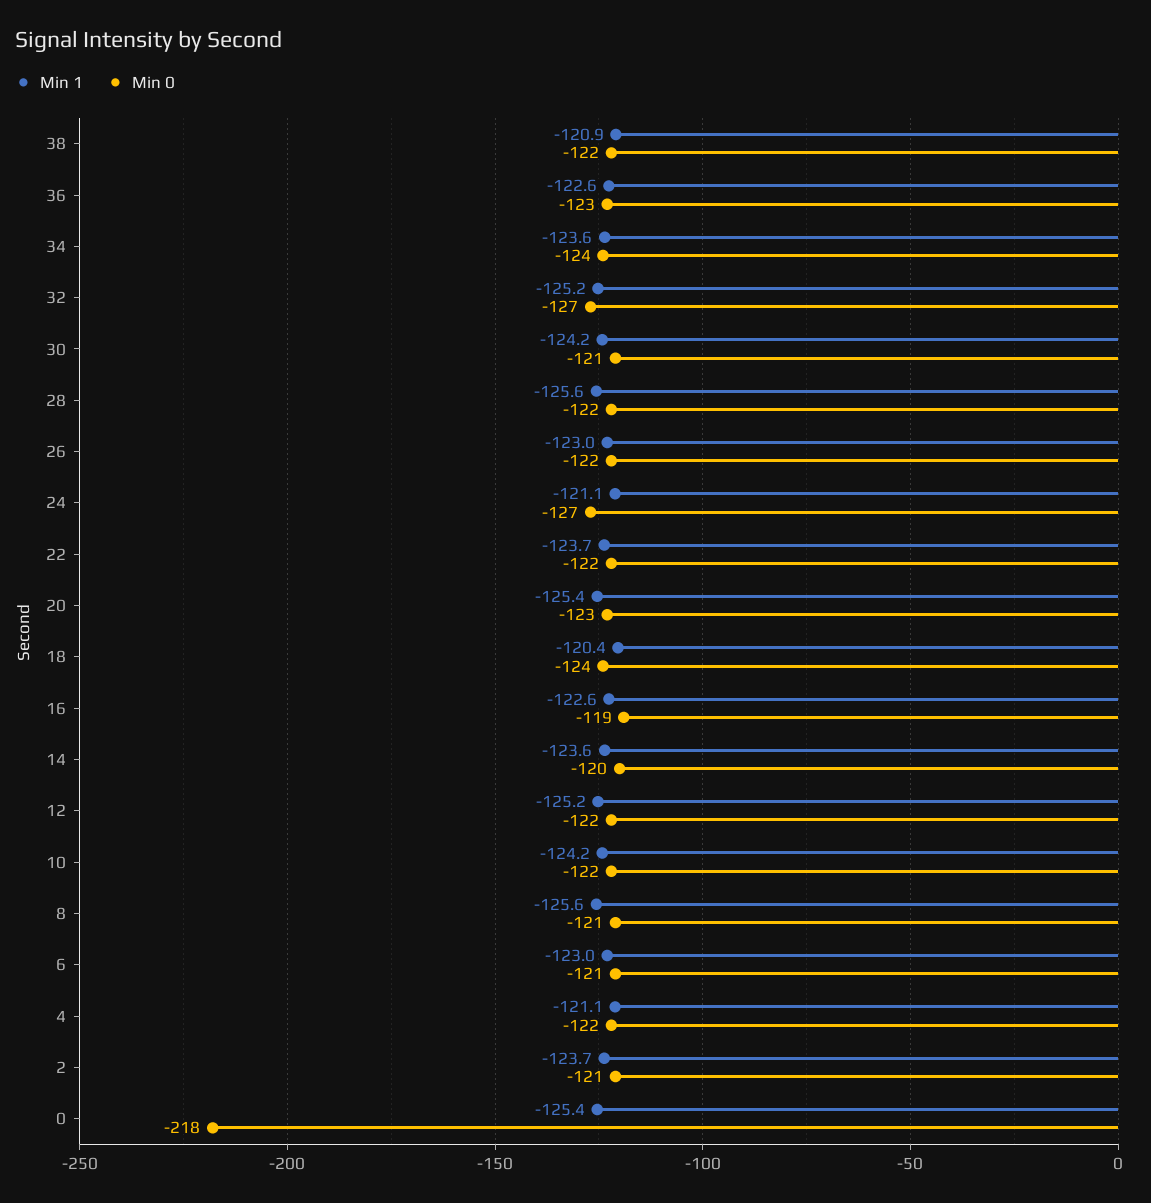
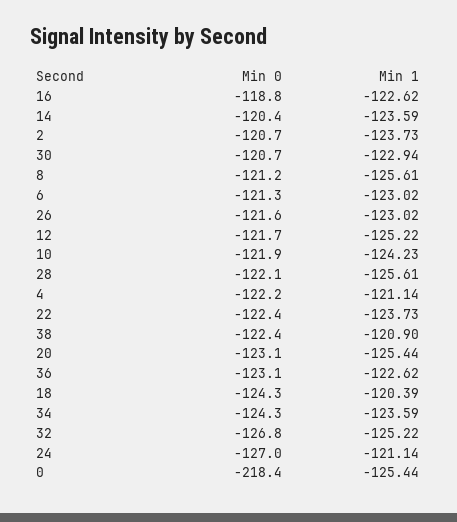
  {
    "Min 1": {
      "38": -120.9,
      "36": -122.62,
      "34": -123.59,
      "32": -125.22,
-     "30": -124.2,
+     "30": -122.94,
      "28": -125.61,
      "26": -123.02,
      "24": -121.14,
      "22": -123.73,
      "20": -125.44,
      "18": -120.39,
      "16": -122.62,
      "14": -123.59,
      "12": -125.22,
      "10": -124.23,
      "8": -125.61,
      "6": -123.02,
      "4": -121.14,
      "2": -123.73,
      "0": -125.44
    },
    "Min 0": {
      "38": -122.4,
      "36": -123.1,
      "34": -124.3,
      "32": -126.8,
      "30": -120.7,
      "28": -122.1,
      "26": -121.6,
      "24": -127,
      "22": -122.4,
      "20": -123.1,
      "18": -124.3,
      "16": -118.8,
      "14": -120.4,
      "12": -121.7,
      "10": -121.9,
      "8": -121.2,
      "6": -121.3,
      "4": -122.2,
      "2": -120.7,
      "0": -218.4
    }
  }

